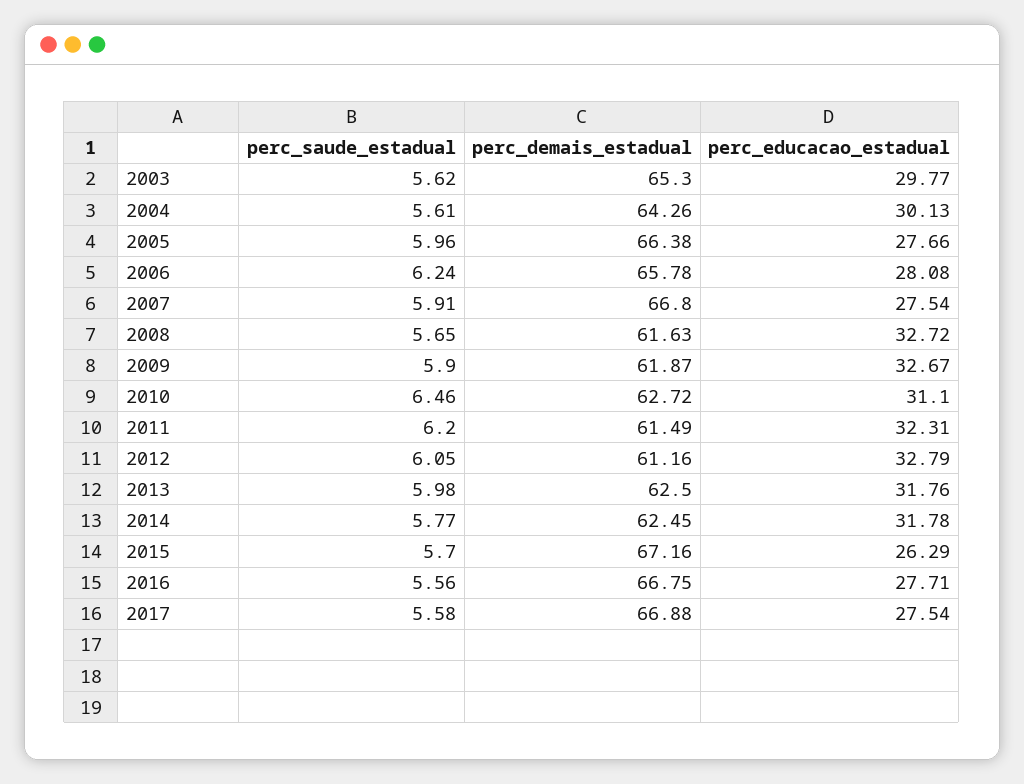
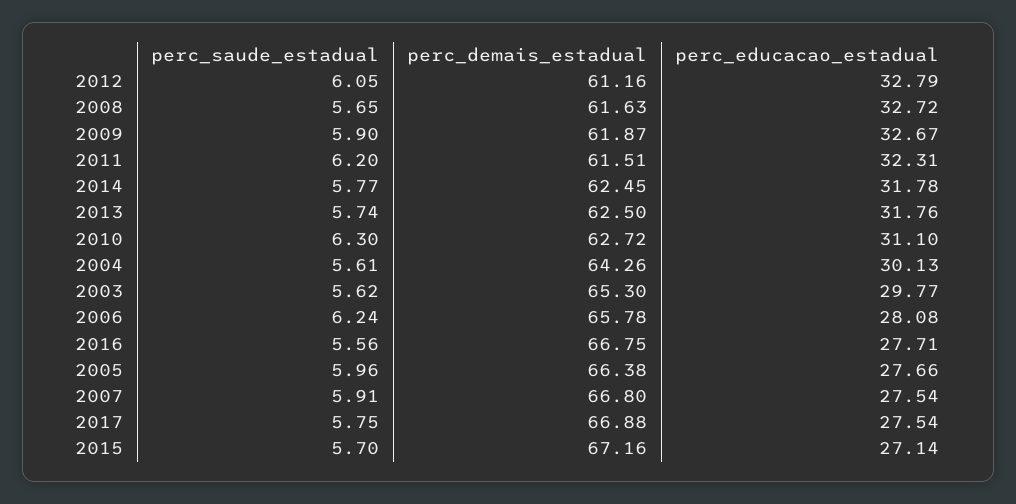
  {
    "perc_saude_estadual": {
      "2003": 5.62,
      "2004": 5.61,
      "2005": 5.96,
      "2006": 6.24,
      "2007": 5.91,
      "2008": 5.65,
      "2009": 5.9,
-     "2010": 6.46,
+     "2010": 6.3,
      "2011": 6.2,
      "2012": 6.05,
-     "2013": 5.98,
+     "2013": 5.74,
      "2014": 5.77,
      "2015": 5.7,
      "2016": 5.56,
-     "2017": 5.58
+     "2017": 5.75
    },
    "perc_demais_estadual": {
      "2003": 65.3,
      "2004": 64.26,
      "2005": 66.38,
      "2006": 65.78,
      "2007": 66.8,
      "2008": 61.63,
      "2009": 61.87,
      "2010": 62.72,
-     "2011": 61.49,
+     "2011": 61.51,
      "2012": 61.16,
      "2013": 62.5,
      "2014": 62.45,
      "2015": 67.16,
      "2016": 66.75,
      "2017": 66.88
    },
    "perc_educacao_estadual": {
      "2003": 29.77,
      "2004": 30.13,
      "2005": 27.66,
      "2006": 28.08,
      "2007": 27.54,
      "2008": 32.72,
      "2009": 32.67,
      "2010": 31.1,
      "2011": 32.31,
      "2012": 32.79,
      "2013": 31.76,
      "2014": 31.78,
-     "2015": 26.29,
+     "2015": 27.14,
      "2016": 27.71,
      "2017": 27.54
    }
  }

